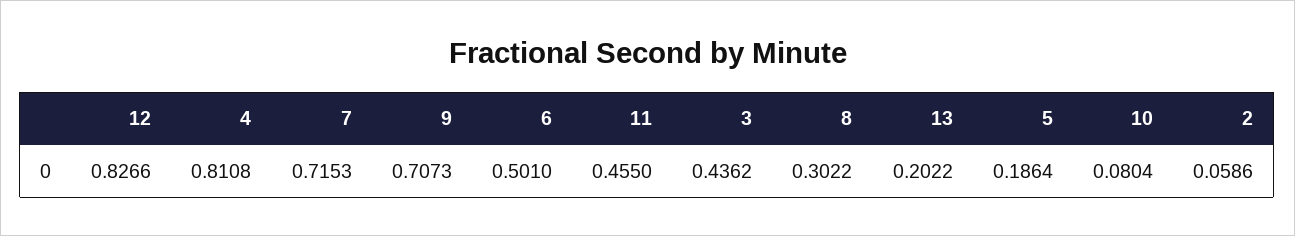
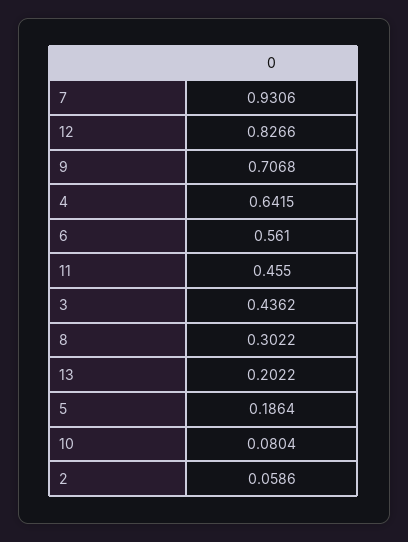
  {
    "12": 0.8266,
-   "4": 0.8108,
+   "4": 0.6415,
-   "7": 0.7153,
+   "7": 0.9306,
-   "9": 0.7073,
+   "9": 0.7068,
-   "6": 0.501,
+   "6": 0.561,
    "11": 0.455,
    "3": 0.4362,
    "8": 0.3022,
    "13": 0.2022,
    "5": 0.1864,
    "10": 0.0804,
    "2": 0.0586
  }

